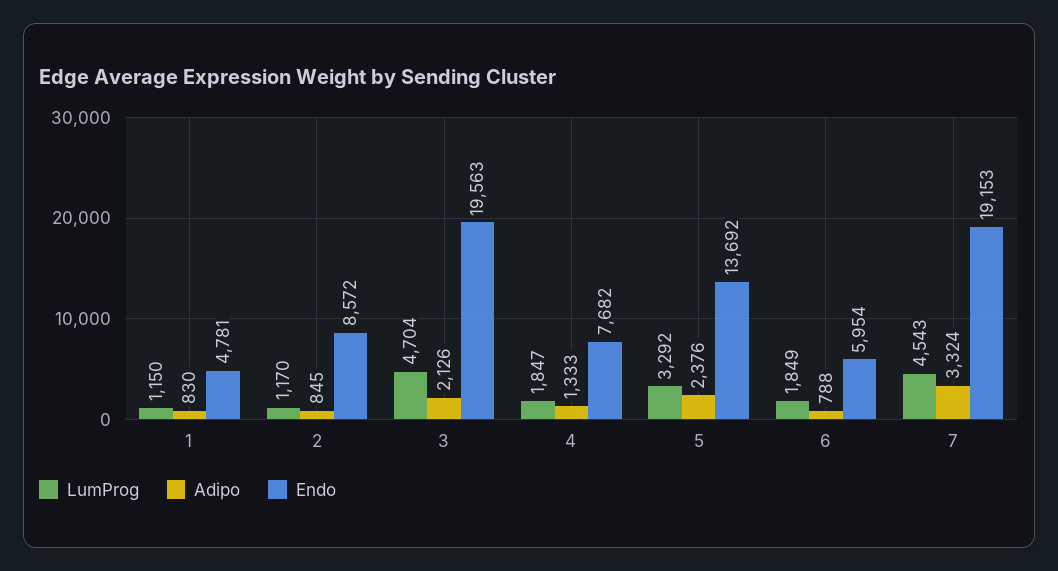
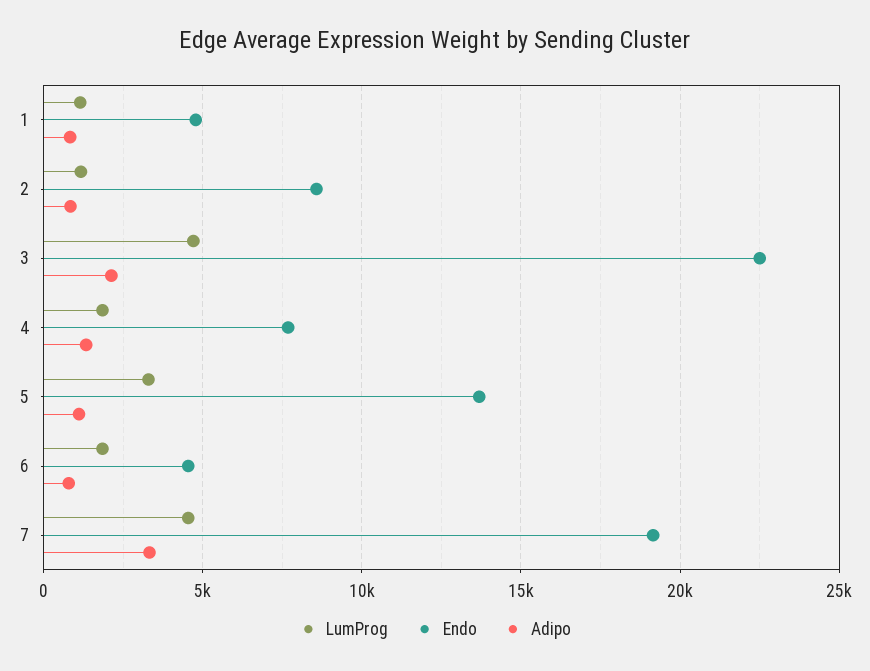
  {
    "LumProg": {
      "1": 1150,
      "2": 1170,
      "3": 4704,
      "4": 1847,
      "5": 3292,
      "6": 1849,
      "7": 4543
    },
    "Adipo": {
      "1": 830,
      "2": 845,
      "3": 2126,
      "4": 1333,
-     "5": 2376,
+     "5": 1000,
      "6": 788,
      "7": 3324
    },
    "Endo": {
      "1": 4781,
      "2": 8572,
-     "3": 19563,
+     "3": 22500,
      "4": 7682,
      "5": 13692,
-     "6": 5954,
+     "6": 4500,
      "7": 19153
    }
  }

